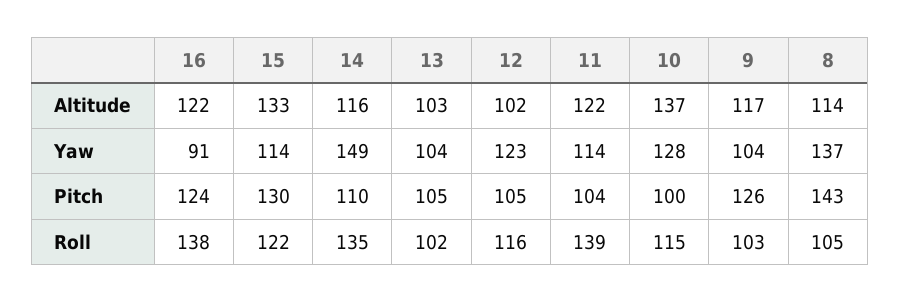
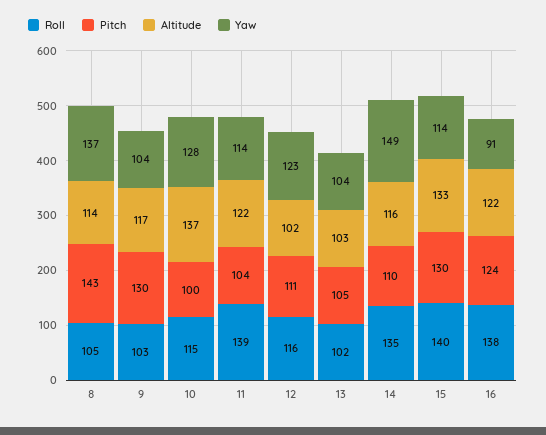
  {
    "Altitude": {
      "16": 122,
      "15": 133,
      "14": 116,
      "13": 103,
      "12": 102,
      "11": 122,
      "10": 137,
      "9": 117,
      "8": 114
    },
    "Yaw": {
      "16": 91,
      "15": 114,
      "14": 149,
      "13": 104,
      "12": 123,
      "11": 114,
      "10": 128,
      "9": 104,
      "8": 137
    },
    "Pitch": {
      "16": 124,
      "15": 130,
      "14": 110,
      "13": 105,
-     "12": 105,
+     "12": 111,
      "11": 104,
      "10": 100,
-     "9": 126,
+     "9": 130,
      "8": 143
    },
    "Roll": {
      "16": 138,
-     "15": 122,
+     "15": 140,
      "14": 135,
      "13": 102,
      "12": 116,
      "11": 139,
      "10": 115,
      "9": 103,
      "8": 105
    }
  }

